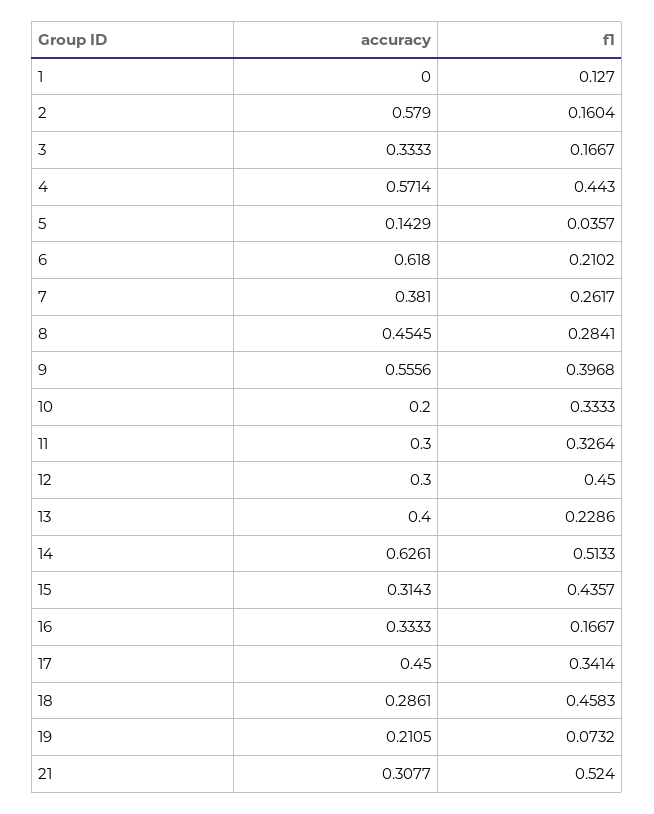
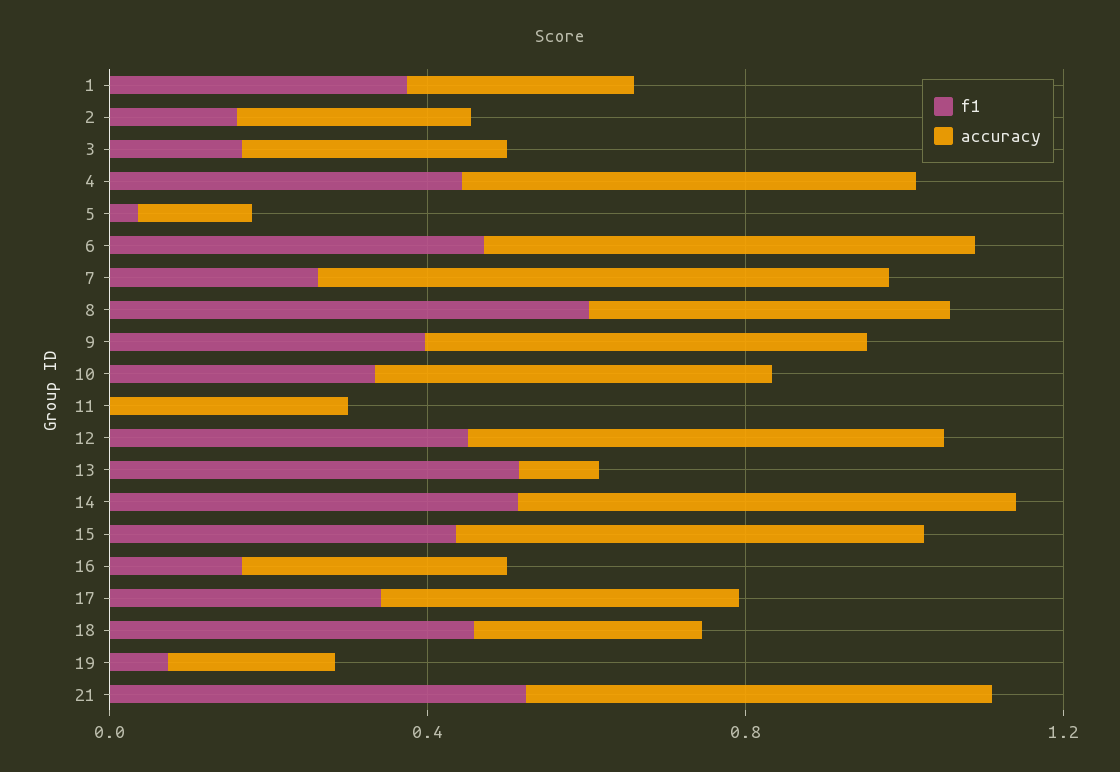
  {
    "accuracy": {
-     "1": 0,
+     "1": 0.3,
-     "2": 0.579,
+     "2": 0.3,
      "3": 0.3333,
      "4": 0.5714,
      "5": 0.1429,
      "6": 0.618,
-     "7": 0.381,
+     "7": 0.7,
      "8": 0.4545,
      "9": 0.5556,
-     "10": 0.2,
+     "10": 0.5,
      "11": 0.3,
-     "12": 0.3,
+     "12": 0.6,
-     "13": 0.4,
+     "13": 0.1,
      "14": 0.6261,
-     "15": 0.3143,
+     "15": 0.6,
      "16": 0.3333,
      "17": 0.45,
      "18": 0.2861,
      "19": 0.2105,
-     "21": 0.3077
+     "21": 0.6
    },
    "f1": {
-     "1": 0.127,
+     "1": 0.4,
      "2": 0.1604,
      "3": 0.1667,
      "4": 0.443,
      "5": 0.0357,
-     "6": 0.2102,
+     "6": 0.5,
      "7": 0.2617,
-     "8": 0.2841,
+     "8": 0.6,
      "9": 0.3968,
      "10": 0.3333,
-     "11": 0.3264,
+     "11": 0,
      "12": 0.45,
-     "13": 0.2286,
+     "13": 0.5,
      "14": 0.5133,
      "15": 0.4357,
      "16": 0.1667,
      "17": 0.3414,
      "18": 0.4583,
      "19": 0.0732,
      "21": 0.524
    }
  }

